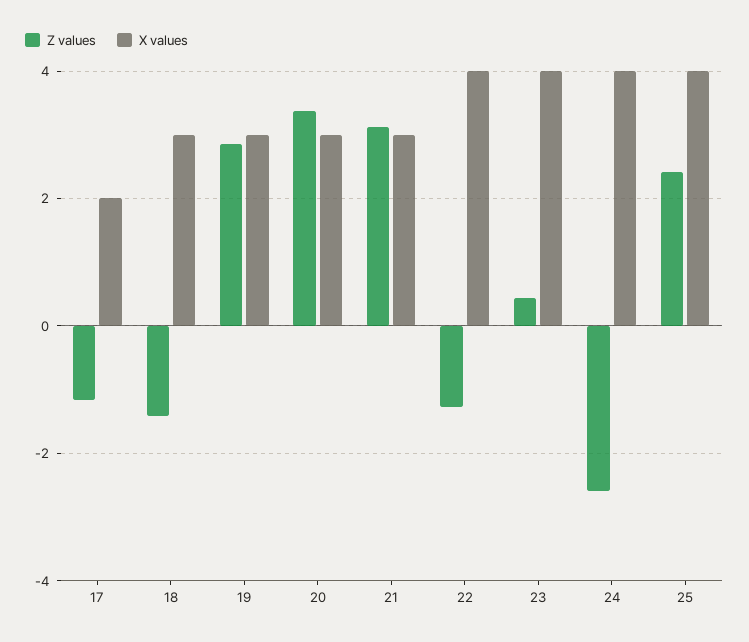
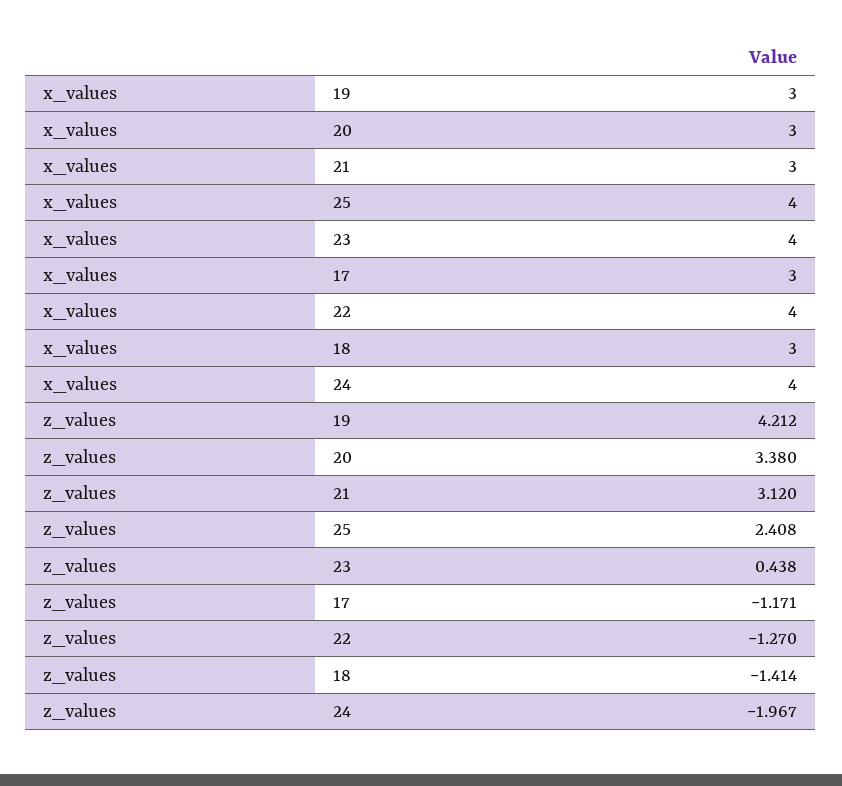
  {
    "Z values": {
      "17": -1.171,
      "18": -1.414,
-     "19": 2.8,
+     "19": 4.212,
      "20": 3.38,
      "21": 3.12,
      "22": -1.27,
      "23": 0.438,
-     "24": -2.6,
+     "24": -1.967,
      "25": 2.408
    },
    "X values": {
-     "17": 2,
+     "17": 3,
      "18": 3,
      "19": 3,
      "20": 3,
      "21": 3,
      "22": 4,
      "23": 4,
      "24": 4,
      "25": 4
    }
  }

